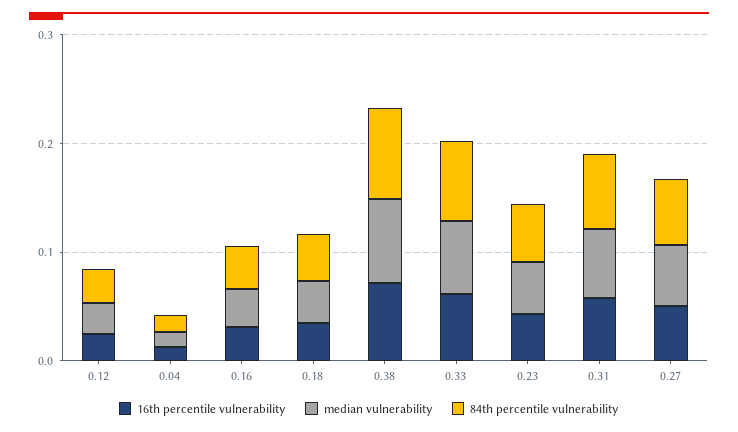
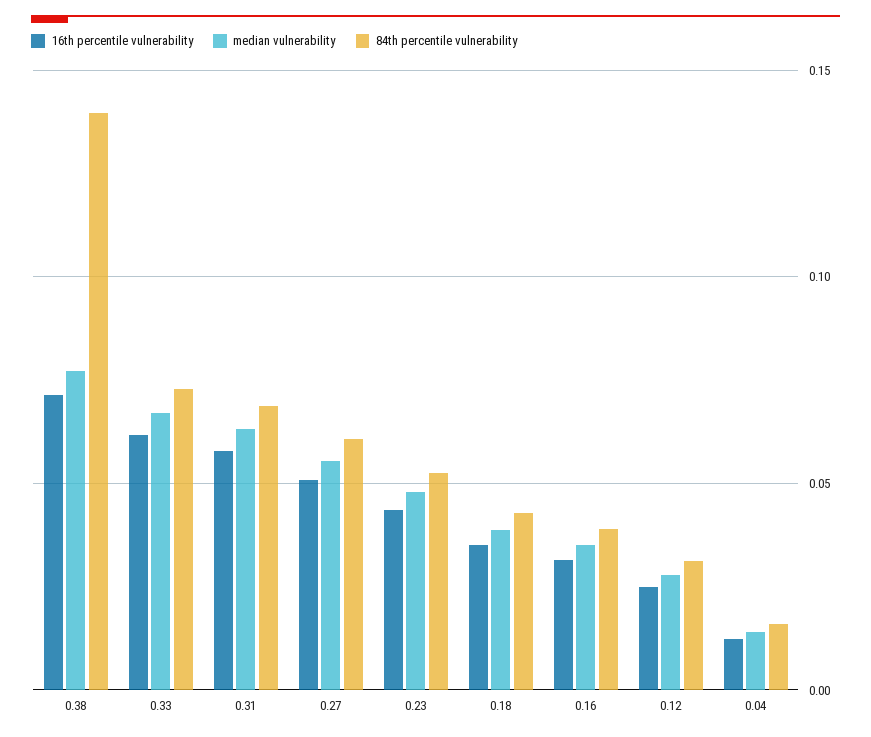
  {
    "16th percentile vulnerability": {
      "0.12": 0.025,
      "0.04": 0.01,
      "0.16": 0.03,
      "0.18": 0.035,
      "0.38": 0.07,
      "0.33": 0.06,
      "0.23": 0.045,
      "0.31": 0.06,
      "0.27": 0.05
    },
    "median vulnerability": {
      "0.12": 0.03,
      "0.04": 0.015,
      "0.16": 0.035,
      "0.18": 0.04,
      "0.38": 0.075,
      "0.33": 0.065,
      "0.23": 0.05,
      "0.31": 0.065,
      "0.27": 0.055
    },
    "84th percentile vulnerability": {
      "0.12": 0.03,
      "0.04": 0.015,
      "0.16": 0.04,
      "0.18": 0.045,
-     "0.38": 0.08,
+     "0.38": 0.14,
      "0.33": 0.075,
      "0.23": 0.055,
      "0.31": 0.07,
      "0.27": 0.06
    }
  }

